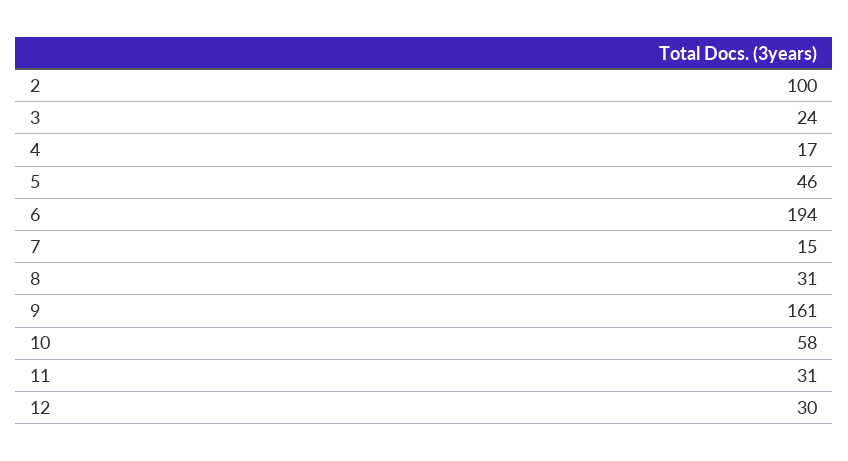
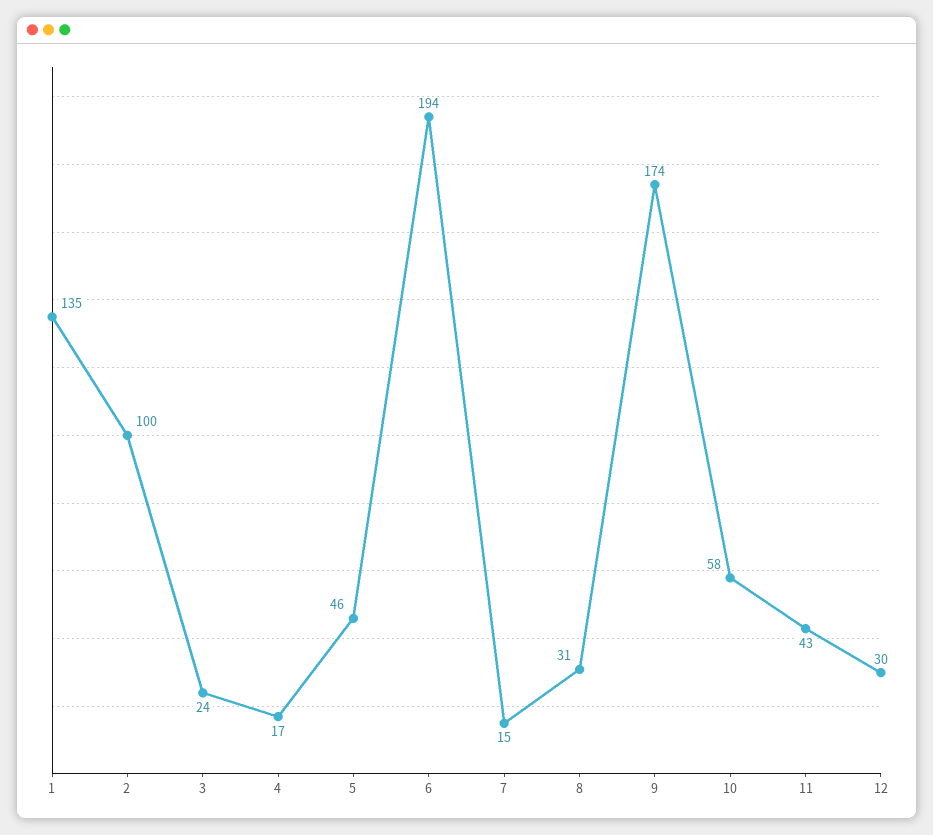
  {
    "2": 100,
    "3": 24,
    "4": 17,
    "5": 46,
    "6": 194,
    "7": 15,
    "8": 31,
-   "9": 161,
+   "9": 174,
    "10": 58,
-   "11": 31,
+   "11": 43,
-   "12": 30
+   "12": 30,
+   "1": 135
  }

